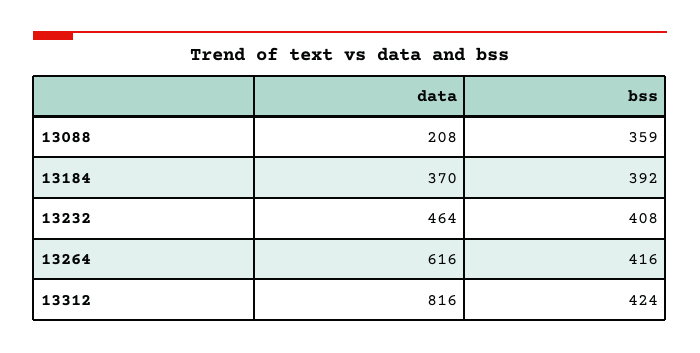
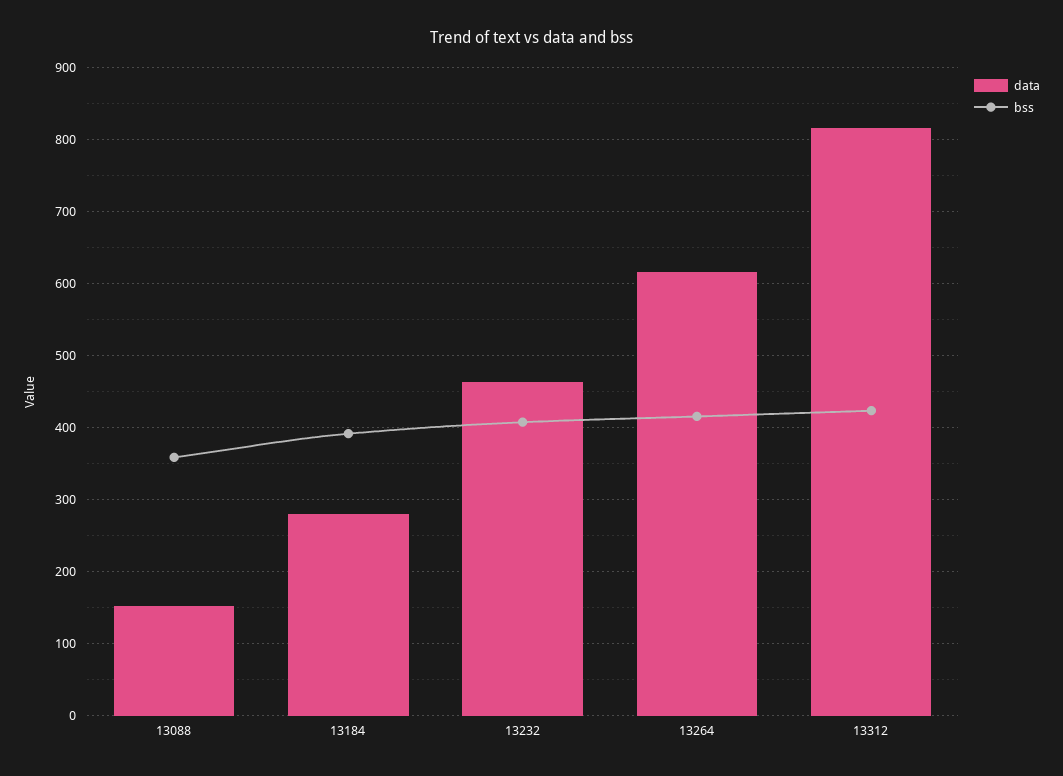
  {
    "data": {
-     "13088": 208,
+     "13088": 150,
-     "13184": 370,
+     "13184": 280,
      "13232": 464,
      "13264": 616,
      "13312": 816
    },
    "bss": {
      "13088": 359,
      "13184": 392,
      "13232": 408,
      "13264": 416,
      "13312": 424
    }
  }

